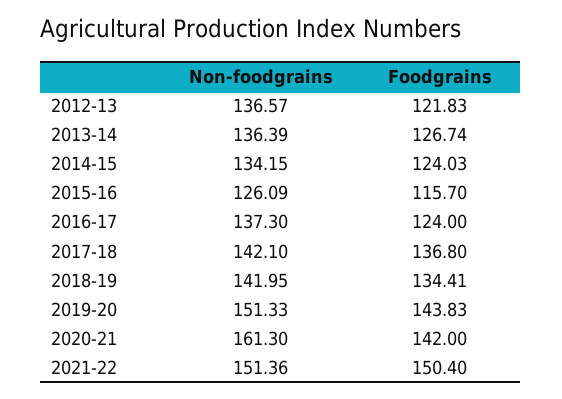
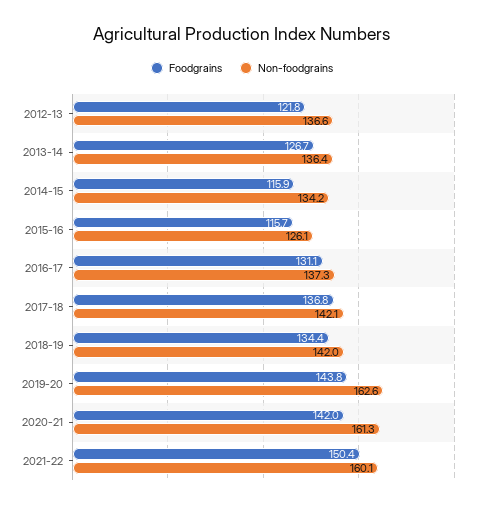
  {
    "Non-foodgrains": {
      "2012-13": 136.57,
      "2013-14": 136.39,
      "2014-15": 134.15,
      "2015-16": 126.09,
      "2016-17": 137.3,
      "2017-18": 142.1,
      "2018-19": 141.95,
-     "2019-20": 151.33,
+     "2019-20": 162.6,
      "2020-21": 161.3,
-     "2021-22": 151.36
+     "2021-22": 160.1
    },
    "Foodgrains": {
      "2012-13": 121.83,
      "2013-14": 126.74,
-     "2014-15": 124.03,
+     "2014-15": 115.9,
      "2015-16": 115.7,
-     "2016-17": 124,
+     "2016-17": 131.1,
      "2017-18": 136.8,
      "2018-19": 134.41,
      "2019-20": 143.83,
      "2020-21": 142,
      "2021-22": 150.4
    }
  }

